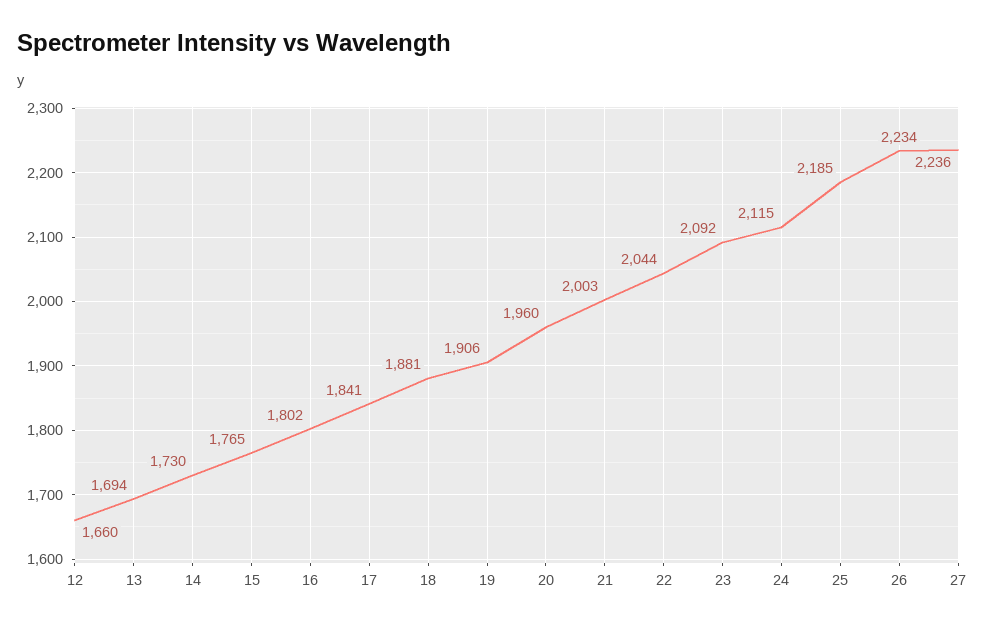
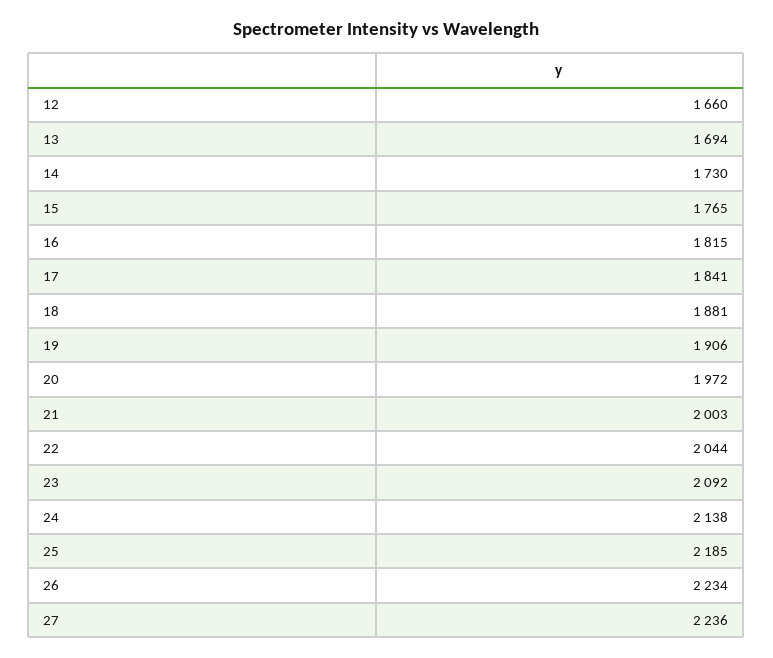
  {
    "12": 1660,
    "13": 1694,
    "14": 1730,
    "15": 1765,
-   "16": 1802,
+   "16": 1815,
    "17": 1841,
    "18": 1881,
    "19": 1906,
-   "20": 1960,
+   "20": 1972,
    "21": 2003,
    "22": 2044,
    "23": 2092,
-   "24": 2115,
+   "24": 2138,
    "25": 2185,
    "26": 2234,
    "27": 2236
  }

